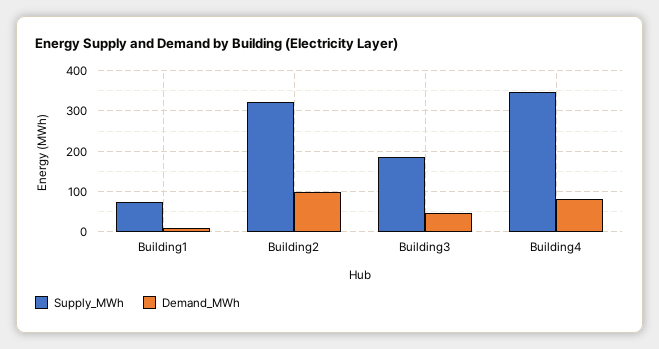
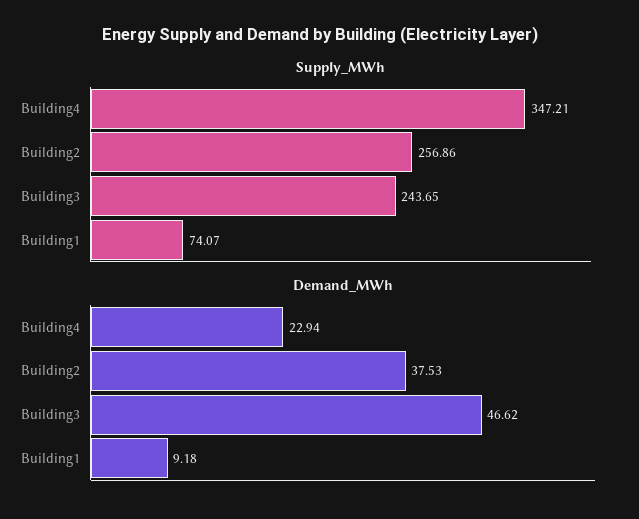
  {
    "Supply_MWh": {
      "Building1": 74.07,
-     "Building2": 320,
+     "Building2": 256.86,
-     "Building3": 180,
+     "Building3": 243.65,
      "Building4": 347.21
    },
    "Demand_MWh": {
      "Building1": 9.18,
-     "Building2": 100,
+     "Building2": 37.53,
      "Building3": 46.62,
-     "Building4": 80
+     "Building4": 22.94
    }
  }

